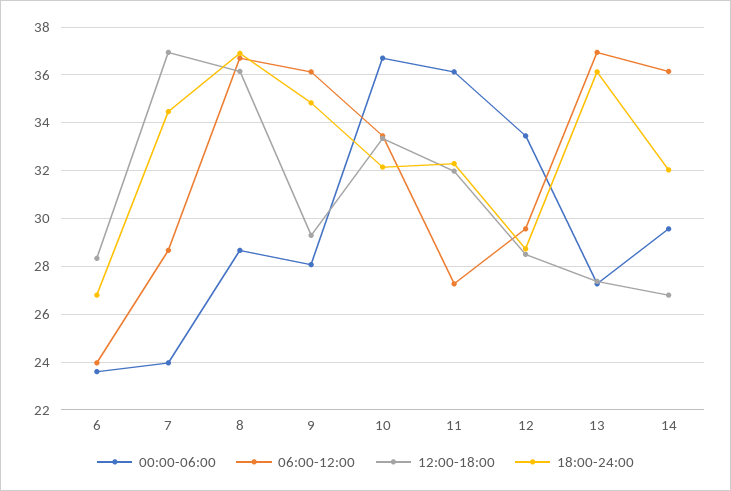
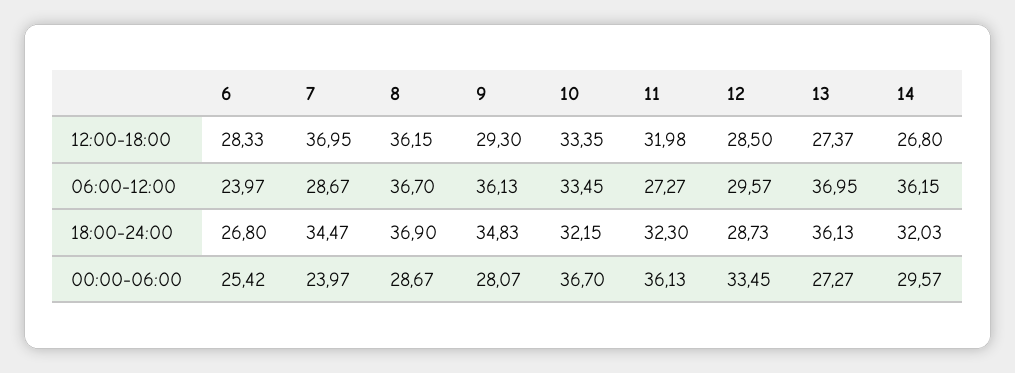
  {
    "00:00-06:00": {
-     "6": 23.5,
+     "6": 25.42,
      "7": 23.97,
      "8": 28.67,
      "9": 28.07,
      "10": 36.7,
      "11": 36.13,
      "12": 33.45,
      "13": 27.27,
      "14": 29.57
    },
    "06:00-12:00": {
      "6": 23.97,
      "7": 28.67,
      "8": 36.7,
      "9": 36.13,
      "10": 33.45,
      "11": 27.27,
      "12": 29.57,
      "13": 36.95,
      "14": 36.15
    },
    "12:00-18:00": {
      "6": 28.33,
      "7": 36.95,
      "8": 36.15,
      "9": 29.3,
      "10": 33.35,
      "11": 31.98,
      "12": 28.5,
      "13": 27.37,
      "14": 26.8
    },
    "18:00-24:00": {
      "6": 26.8,
      "7": 34.47,
      "8": 36.9,
      "9": 34.83,
      "10": 32.15,
      "11": 32.3,
      "12": 28.73,
      "13": 36.13,
      "14": 32.03
    }
  }

